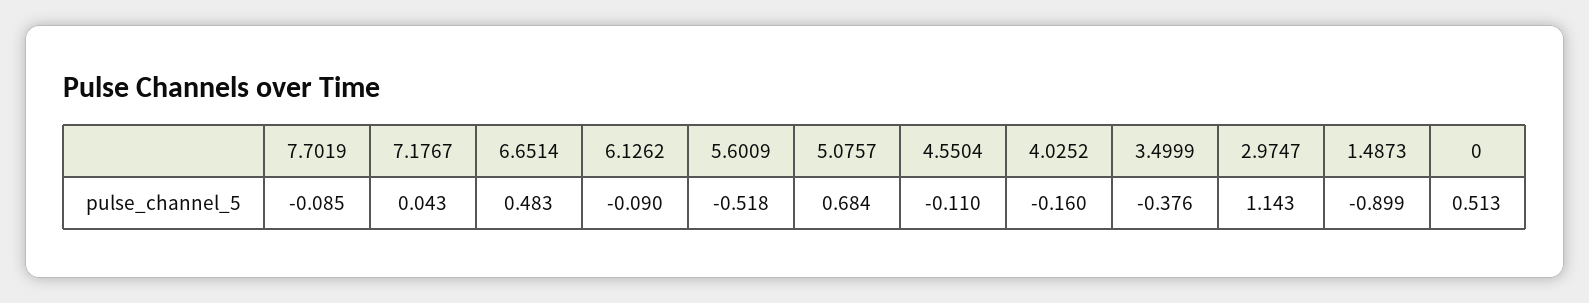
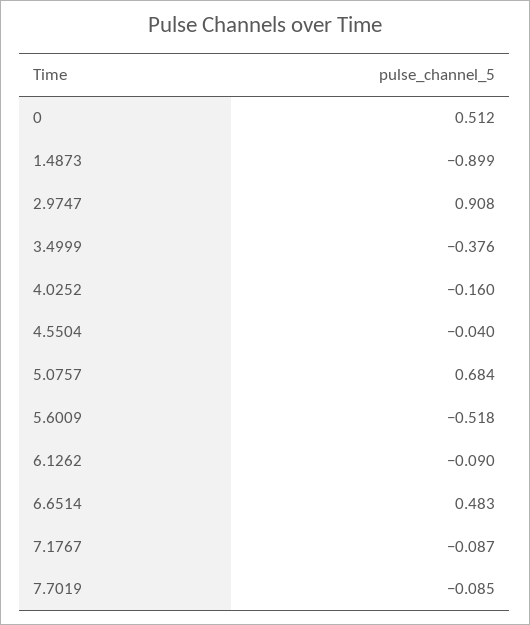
  {
    "7.7019": -0.085,
-   "7.1767": 0.043,
+   "7.1767": -0.087,
    "6.6514": 0.483,
    "6.1262": -0.09,
    "5.6009": -0.518,
    "5.0757": 0.684,
-   "4.5504": -0.11,
+   "4.5504": -0.04,
    "4.0252": -0.16,
    "3.4999": -0.376,
-   "2.9747": 1.143,
+   "2.9747": 0.908,
    "1.4873": -0.899,
-   "0": 0.513
+   "0": 0.512
  }

